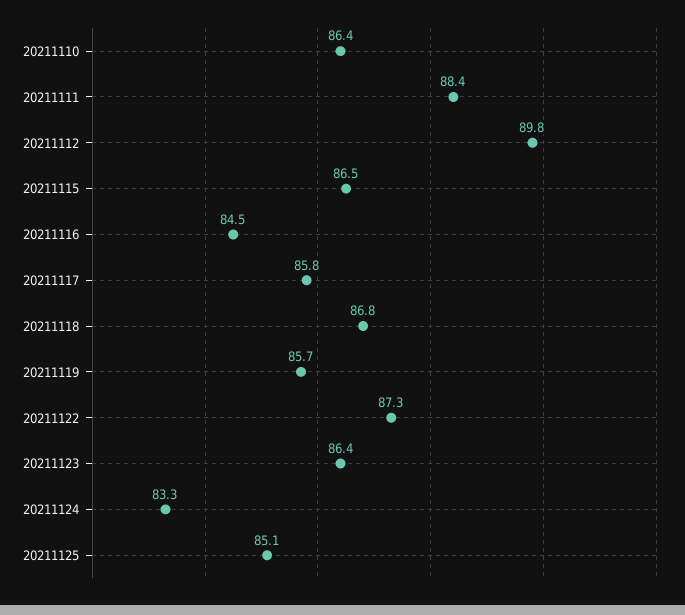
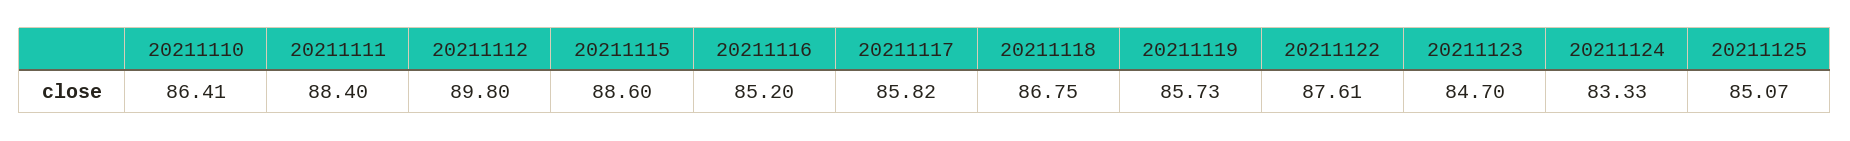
  {
    "20211110": 86.41,
    "20211111": 88.4,
    "20211112": 89.8,
-   "20211115": 86.5,
+   "20211115": 88.6,
-   "20211116": 84.5,
+   "20211116": 85.2,
    "20211117": 85.82,
    "20211118": 86.75,
    "20211119": 85.73,
-   "20211122": 87.3,
+   "20211122": 87.61,
-   "20211123": 86.4,
+   "20211123": 84.7,
    "20211124": 83.33,
    "20211125": 85.07
  }

